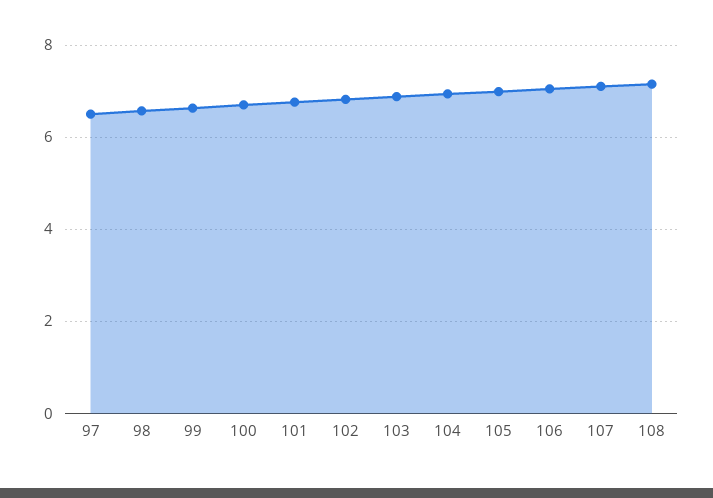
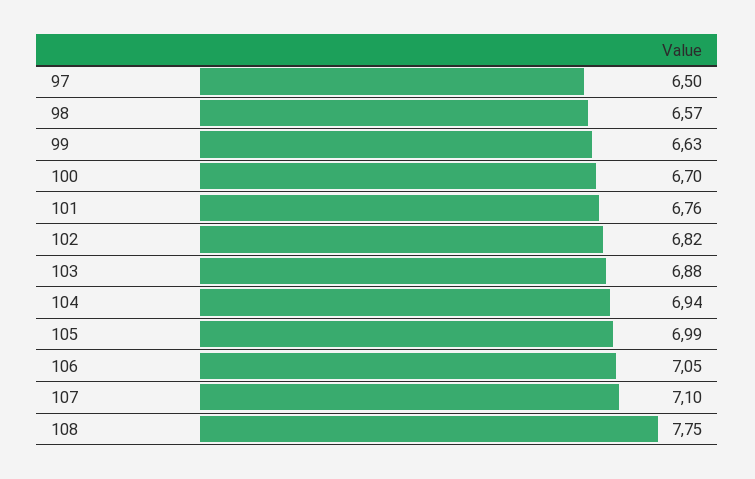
  {
    "97": 6.5,
    "98": 6.57,
    "99": 6.63,
    "100": 6.7,
    "101": 6.76,
    "102": 6.82,
    "103": 6.88,
    "104": 6.94,
    "105": 6.99,
    "106": 7.05,
    "107": 7.1,
-   "108": 7.2
+   "108": 7.75
  }

